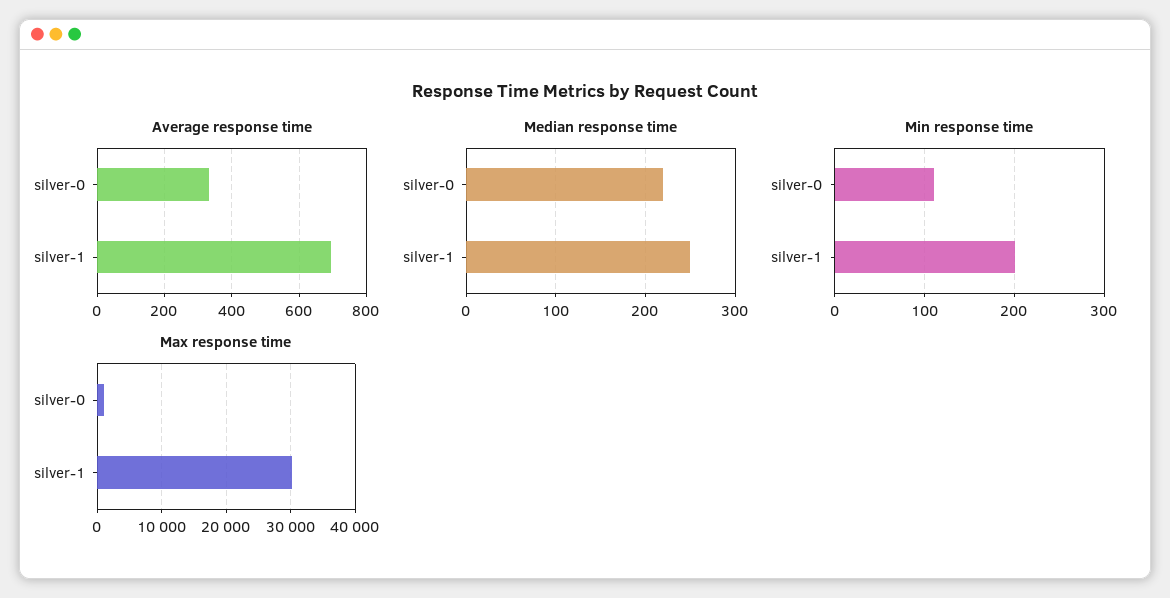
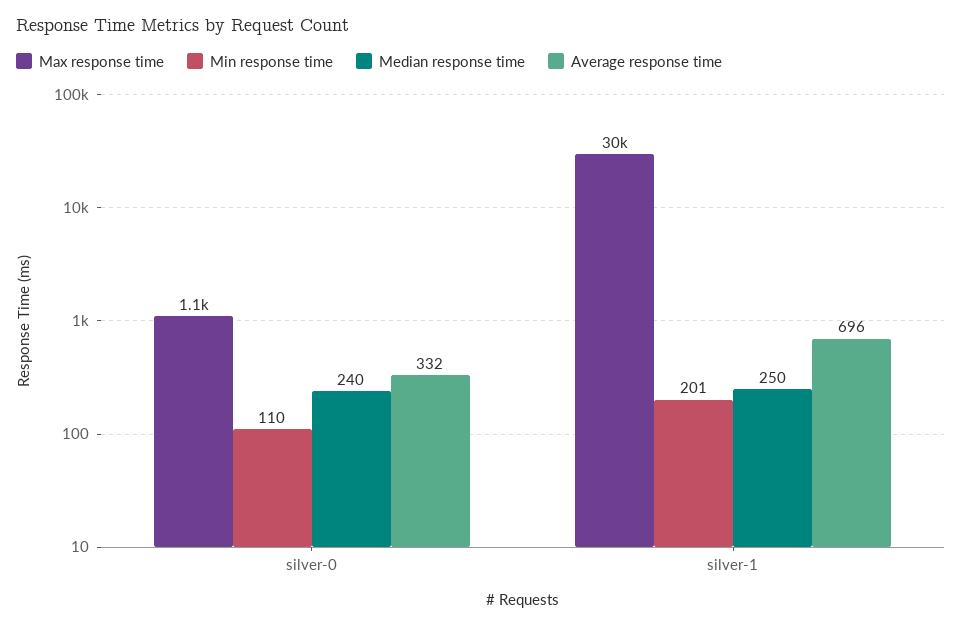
  {
    "Average response time": {
      "silver-0": 332,
      "silver-1": 696
    },
    "Median response time": {
-     "silver-0": 220,
+     "silver-0": 240,
      "silver-1": 250
    },
    "Min response time": {
      "silver-0": 110,
      "silver-1": 201
    },
    "Max response time": {
      "silver-0": 1100,
      "silver-1": 30000
    }
  }

